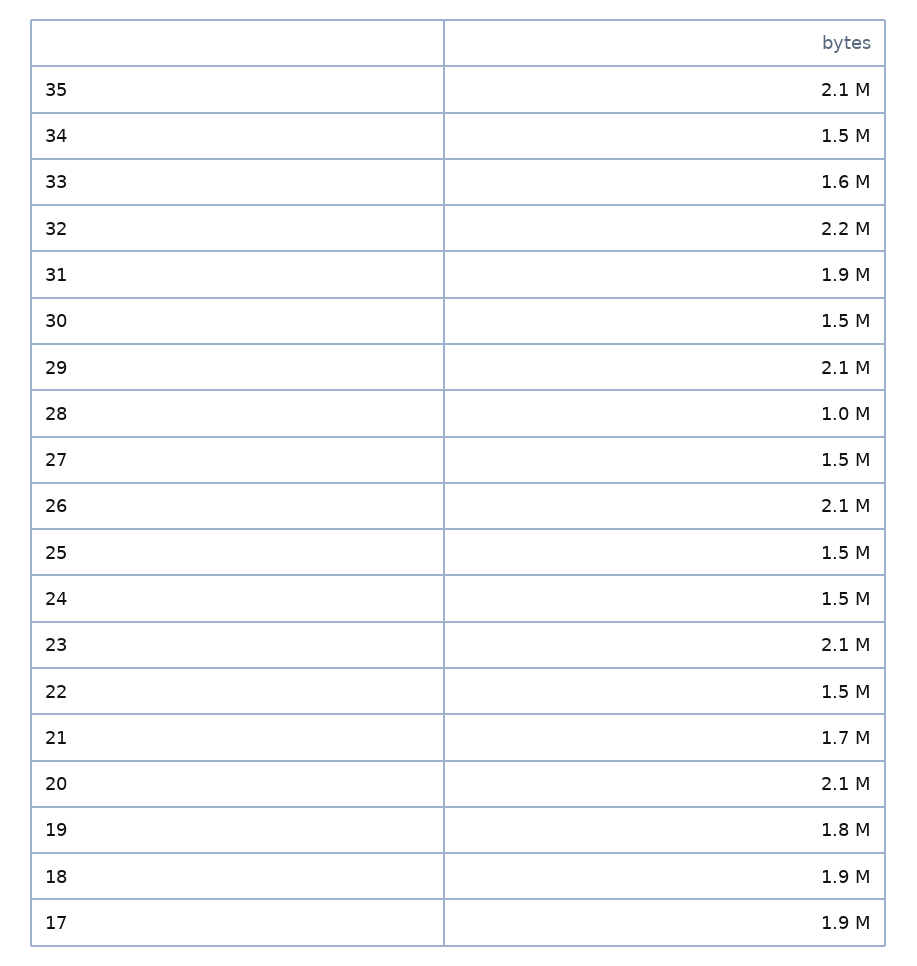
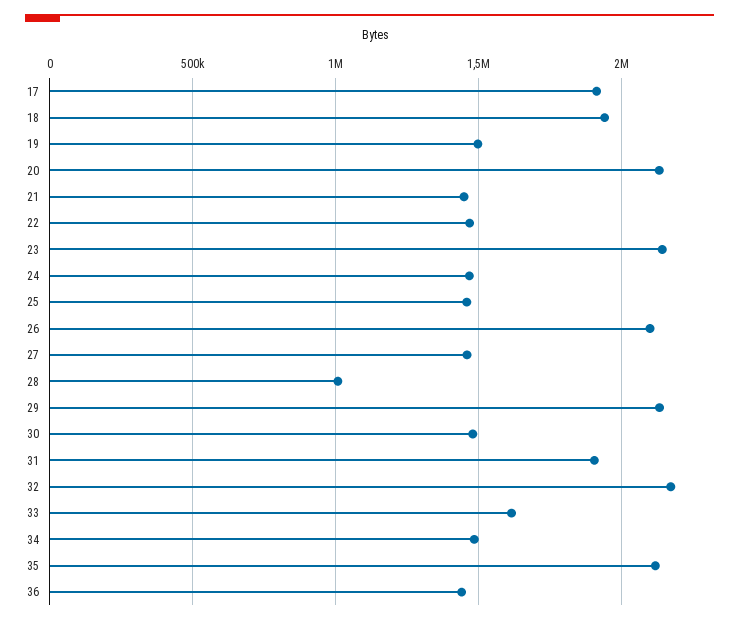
  {
    "35": 2100000,
    "34": 1500000,
    "33": 1600000,
    "32": 2200000,
    "31": 1900000,
    "30": 1500000,
    "29": 2100000,
    "28": 1000000,
    "27": 1500000,
    "26": 2100000,
    "25": 1500000,
    "24": 1500000,
    "23": 2100000,
    "22": 1500000,
-   "21": 1700000,
+   "21": 1450000,
    "20": 2100000,
-   "19": 1800000,
+   "19": 1500000,
    "18": 1900000,
-   "17": 1900000
+   "17": 1900000,
+   "36": 1450000
  }

